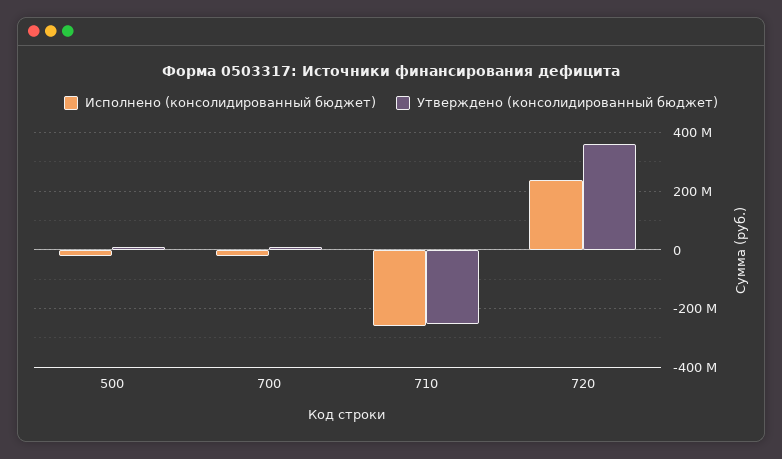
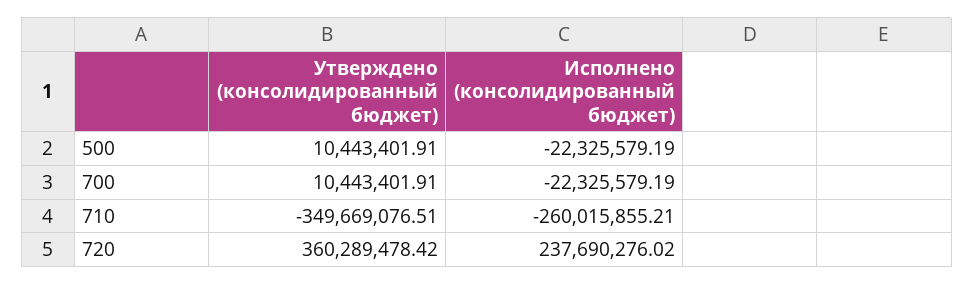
  {
    "Исполнено (консолидированный бюджет)": {
      "500": -22325579.19,
      "700": -22325579.19,
      "710": -260015855.21,
      "720": 237690276.02
    },
    "Утверждено (консолидированный бюджет)": {
      "500": 10443401.91,
      "700": 10443401.91,
-     "710": -250000000,
+     "710": -349669076.51,
      "720": 360289478.42
    }
  }

